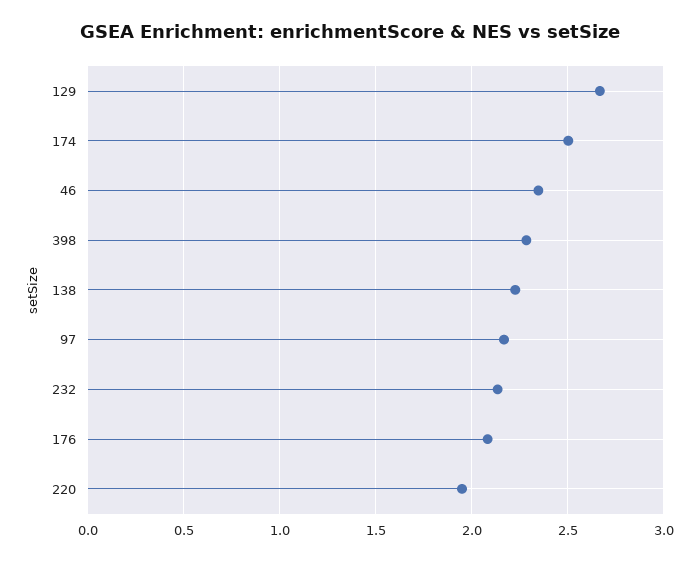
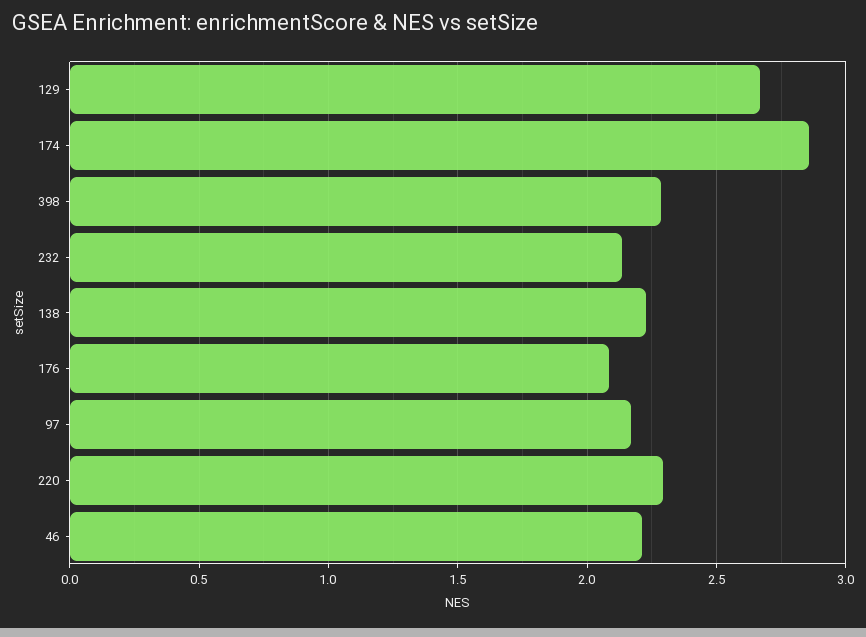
  {
    "129": 2.65,
-   "174": 2.5,
+   "174": 2.85,
-   "46": 2.35,
+   "46": 2.2,
    "398": 2.3,
    "138": 2.25,
    "97": 2.15,
    "232": 2.15,
    "176": 2.1,
-   "220": 1.95
+   "220": 2.3
  }

